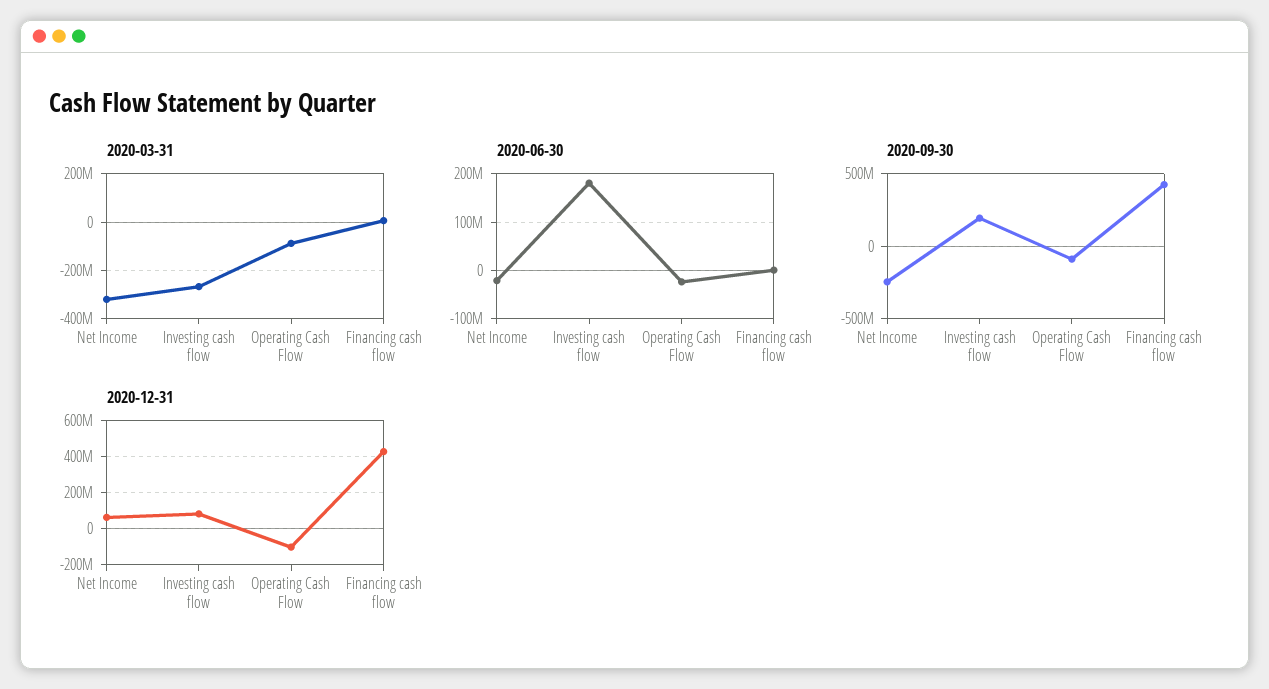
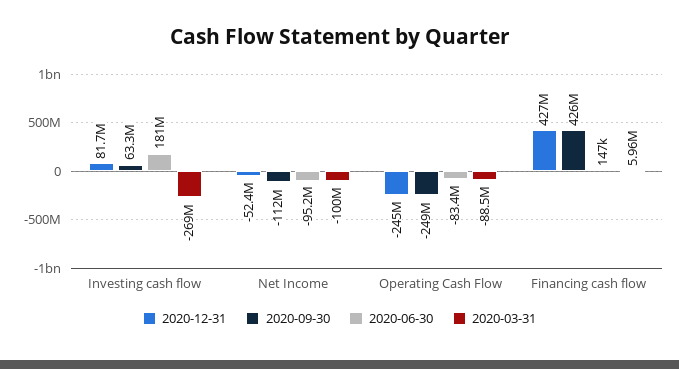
  {
    "2020-03-31": {
-     "Net Income": -325000000,
+     "Net Income": -100000000,
      "Investing cash flow": -269000000,
      "Operating Cash Flow": -88500000,
      "Financing cash flow": 5960000
    },
    "2020-06-30": {
-     "Net Income": -20000000,
+     "Net Income": -95200000,
      "Investing cash flow": 181000000,
-     "Operating Cash Flow": -20000000,
+     "Operating Cash Flow": -83400000,
      "Financing cash flow": 147000
    },
    "2020-09-30": {
-     "Net Income": -250000000,
+     "Net Income": -112000000,
-     "Investing cash flow": 200000000,
+     "Investing cash flow": 63300000,
-     "Operating Cash Flow": -100000000,
+     "Operating Cash Flow": -249000000,
      "Financing cash flow": 426000000
    },
    "2020-12-31": {
-     "Net Income": 50000000,
+     "Net Income": -52400000,
      "Investing cash flow": 81700000,
-     "Operating Cash Flow": -100000000,
+     "Operating Cash Flow": -245000000,
      "Financing cash flow": 427000000
    }
  }

